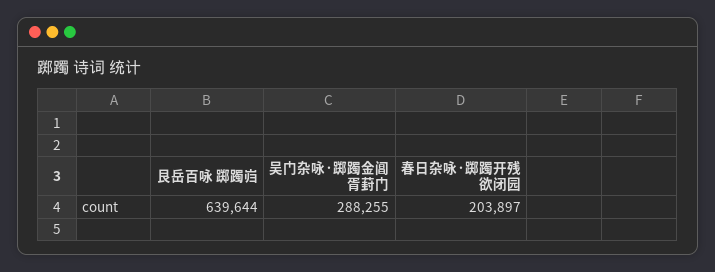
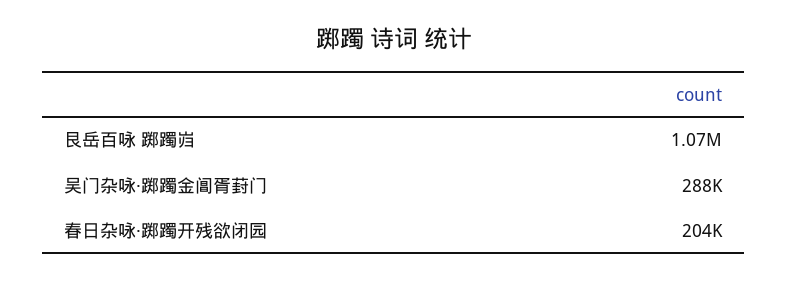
  {
-   "艮岳百咏 踯躅岿": 639644,
+   "艮岳百咏 踯躅岿": 1070000,
    "吴门杂咏·踯躅金阊胥葑门": 288255,
    "春日杂咏·踯躅开残欲闭园": 203897
  }

